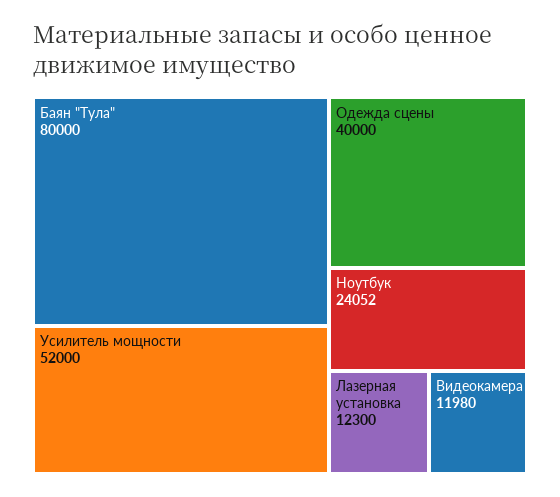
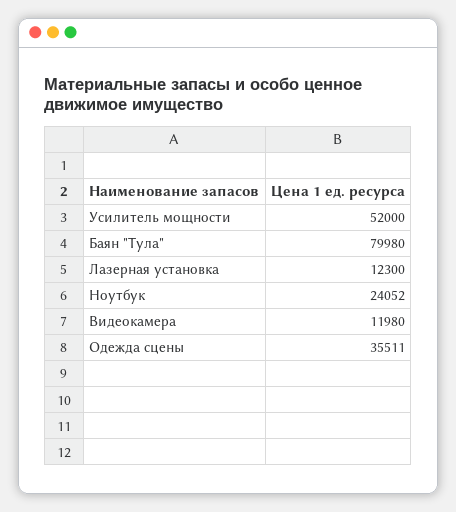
  {
-   "Баян \"Тула\"": 80000,
+   "Баян \"Тула\"": 79980,
    "Усилитель мощности": 52000,
-   "Одежда сцены": 40000,
+   "Одежда сцены": 35511,
    "Ноутбук": 24052,
    "Лазерная установка": 12300,
    "Видеокамера": 11980
  }

